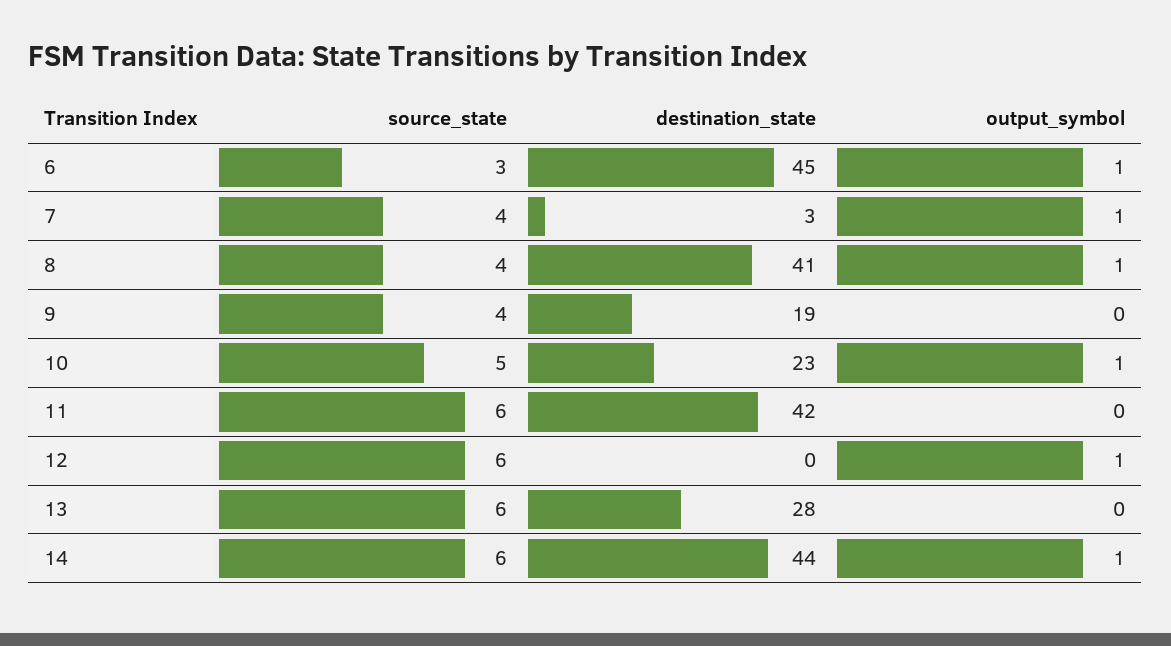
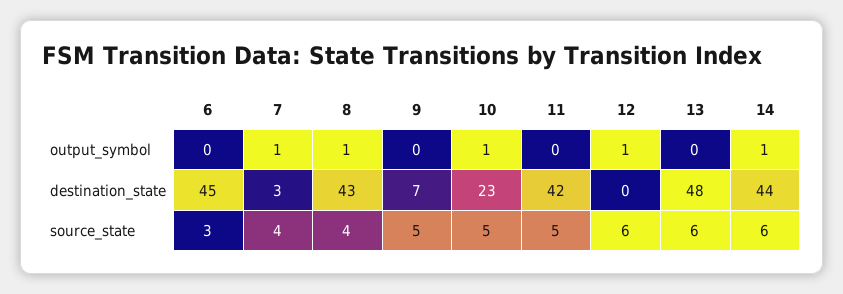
  {
    "source_state": {
      "6": 3,
      "7": 4,
      "8": 4,
-     "9": 4,
+     "9": 5,
      "10": 5,
-     "11": 6,
+     "11": 5,
      "12": 6,
      "13": 6,
      "14": 6
    },
    "destination_state": {
      "6": 45,
      "7": 3,
-     "8": 41,
+     "8": 43,
-     "9": 19,
+     "9": 7,
      "10": 23,
      "11": 42,
      "12": 0,
-     "13": 28,
+     "13": 48,
      "14": 44
    },
    "output_symbol": {
-     "6": 1,
+     "6": 0,
      "7": 1,
      "8": 1,
      "9": 0,
      "10": 1,
      "11": 0,
      "12": 1,
      "13": 0,
      "14": 1
    }
  }

